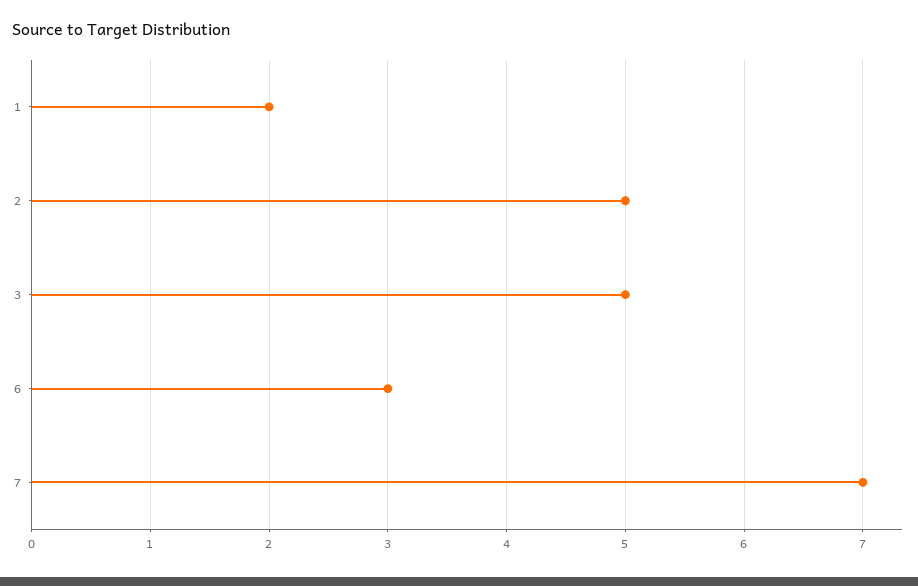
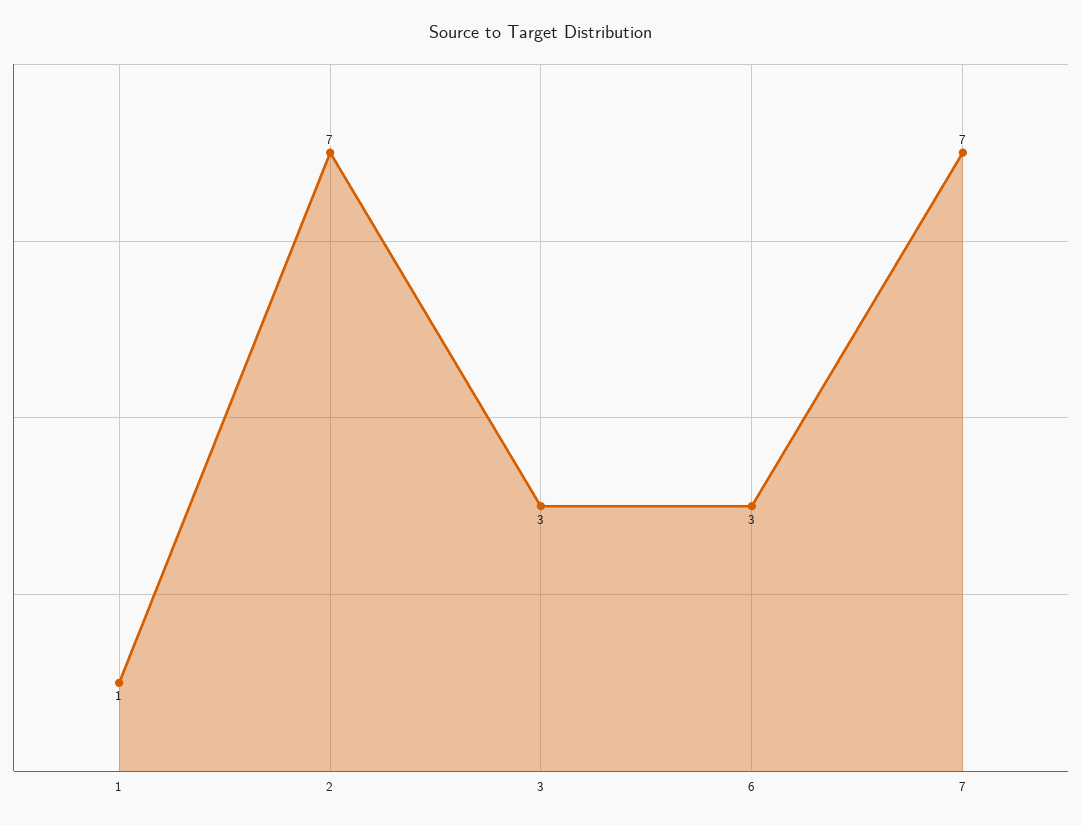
  {
-   "1": 2,
+   "1": 1,
-   "2": 5,
+   "2": 7,
-   "3": 5,
+   "3": 3,
    "6": 3,
    "7": 7
  }

